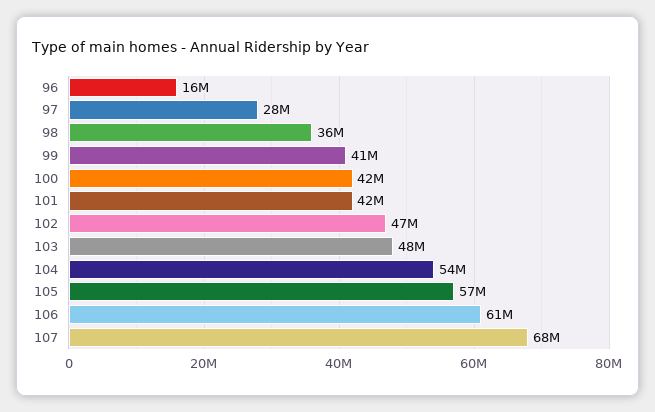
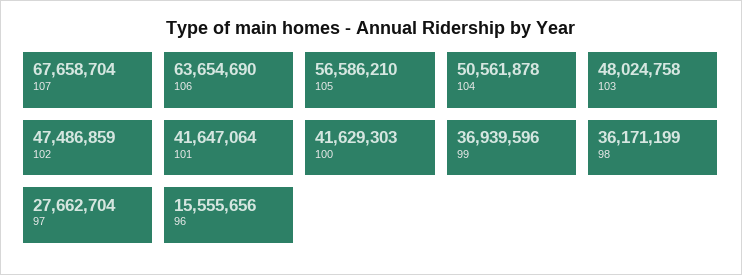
  {
    "96": 15555656,
    "97": 27662704,
    "98": 36171199,
-   "99": 41000000,
+   "99": 36939596,
    "100": 41629303,
    "101": 41647064,
    "102": 47486859,
    "103": 48024758,
-   "104": 54000000,
+   "104": 50561878,
    "105": 56586210,
-   "106": 61000000,
+   "106": 63654690,
    "107": 67658704
  }

